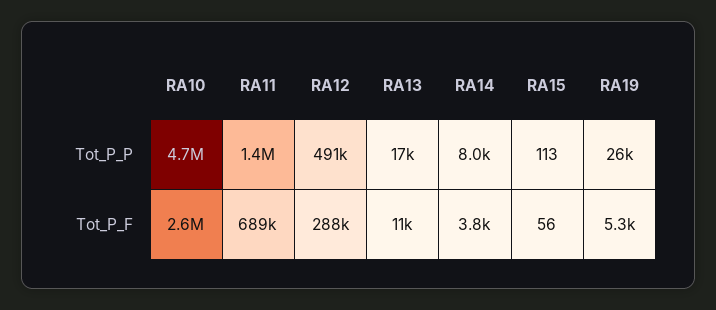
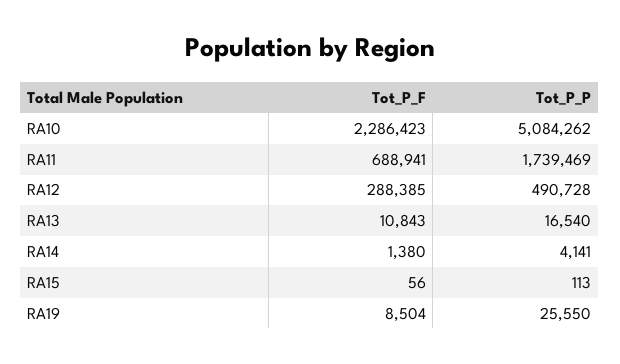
  {
    "RA10": {
-     "Tot_P_P": 4700000,
+     "Tot_P_P": 5084262,
-     "Tot_P_F": 2600000
+     "Tot_P_F": 2286423
    },
    "RA11": {
-     "Tot_P_P": 1400000,
+     "Tot_P_P": 1739469,
      "Tot_P_F": 688941
    },
    "RA12": {
      "Tot_P_P": 490728,
      "Tot_P_F": 288385
    },
    "RA13": {
      "Tot_P_P": 16540,
      "Tot_P_F": 10843
    },
    "RA14": {
-     "Tot_P_P": 8000,
+     "Tot_P_P": 4141,
-     "Tot_P_F": 3800
+     "Tot_P_F": 1380
    },
    "RA15": {
      "Tot_P_P": 113,
      "Tot_P_F": 56
    },
    "RA19": {
      "Tot_P_P": 25550,
-     "Tot_P_F": 5300
+     "Tot_P_F": 8504
    }
  }

